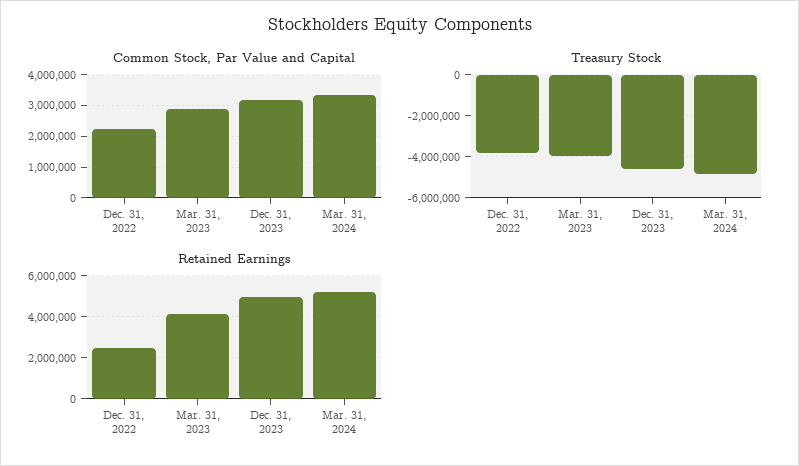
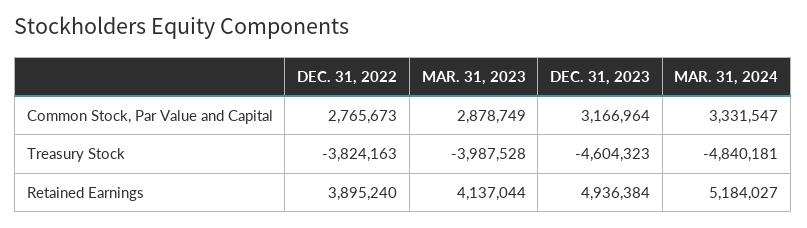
  {
    "Common Stock, Par Value and Capital": {
-     "Dec. 31, 2022": 2200000,
+     "Dec. 31, 2022": 2765673,
      "Mar. 31, 2023": 2878749,
      "Dec. 31, 2023": 3166964,
      "Mar. 31, 2024": 3331547
    },
    "Treasury Stock": {
      "Dec. 31, 2022": -3824163,
      "Mar. 31, 2023": -3987528,
      "Dec. 31, 2023": -4604323,
      "Mar. 31, 2024": -4840181
    },
    "Retained Earnings": {
-     "Dec. 31, 2022": 2500000,
+     "Dec. 31, 2022": 3895240,
      "Mar. 31, 2023": 4137044,
      "Dec. 31, 2023": 4936384,
      "Mar. 31, 2024": 5184027
    }
  }

